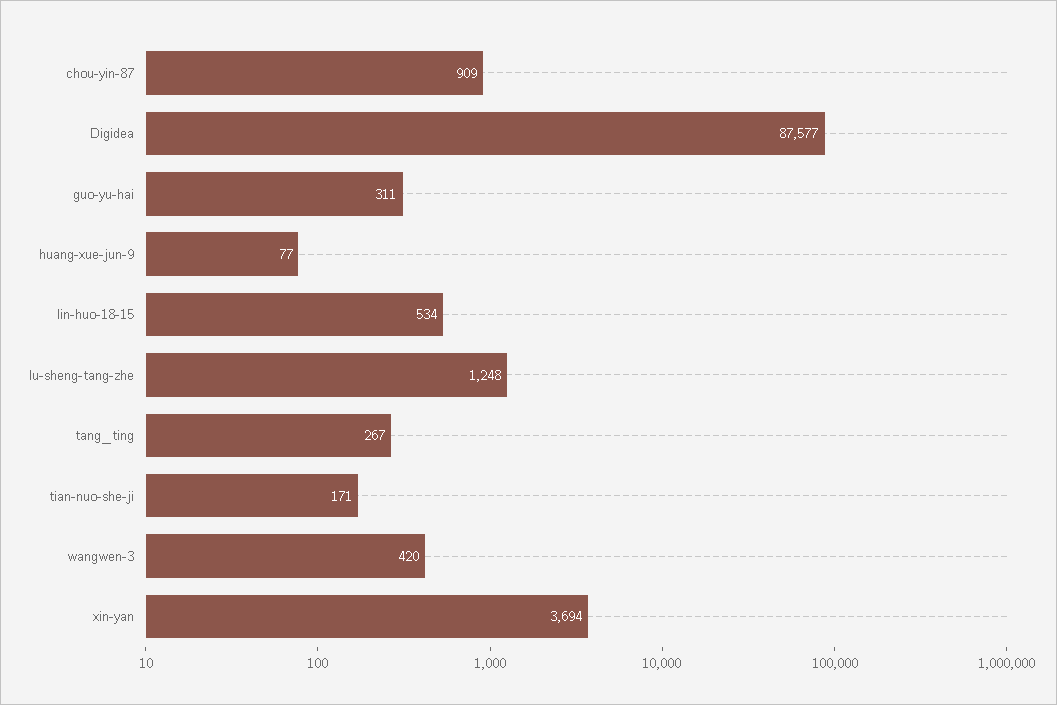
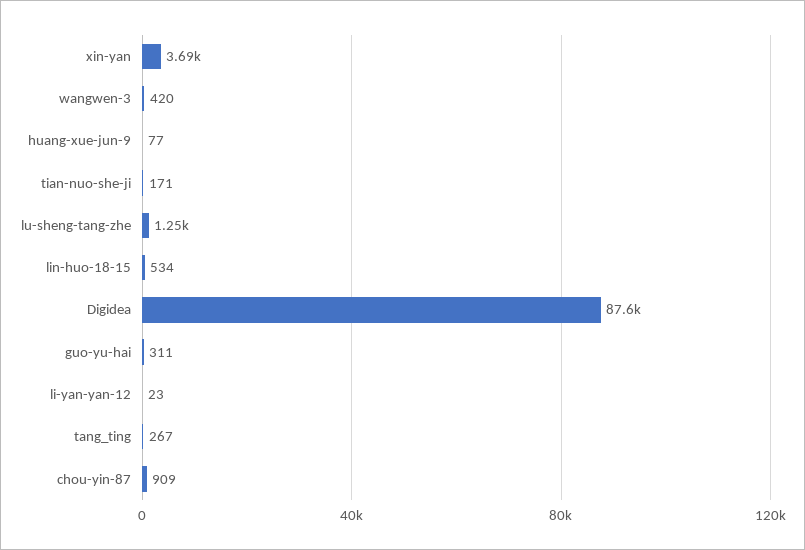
  {
    "chou-yin-87": 909,
    "Digidea": 87577,
    "guo-yu-hai": 311,
    "huang-xue-jun-9": 77,
    "lin-huo-18-15": 534,
    "lu-sheng-tang-zhe": 1248,
    "tang_ting": 267,
    "tian-nuo-she-ji": 171,
    "wangwen-3": 420,
-   "xin-yan": 3694
+   "xin-yan": 3694,
+   "li-yan-yan-12": 23
  }

